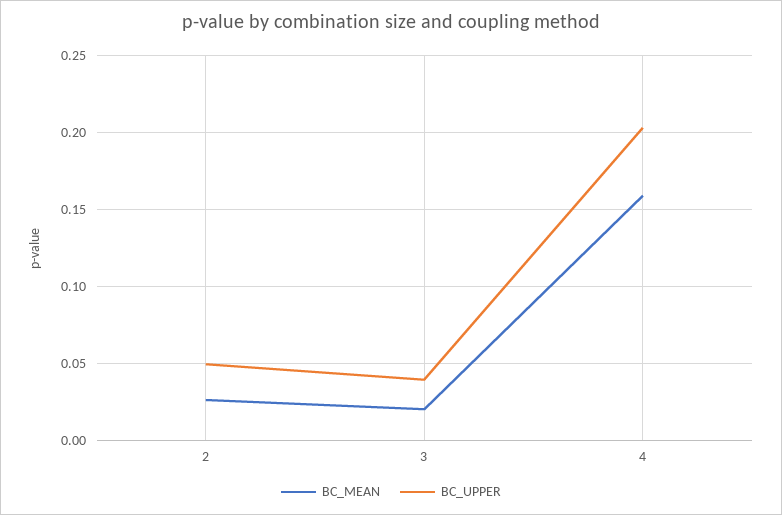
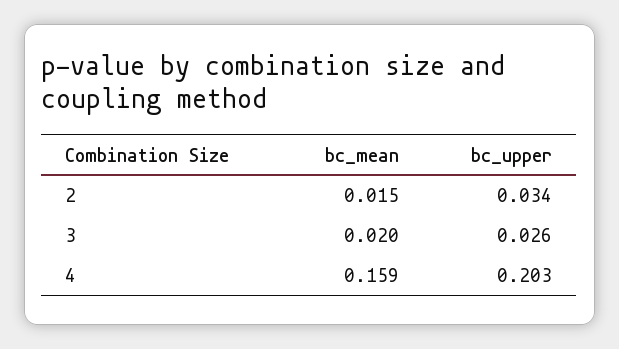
  {
    "BC_MEAN": {
-     "2": 0.025,
+     "2": 0.015,
      "3": 0.02,
      "4": 0.159
    },
    "BC_UPPER": {
-     "2": 0.05,
+     "2": 0.034,
-     "3": 0.04,
+     "3": 0.026,
      "4": 0.203
    }
  }

